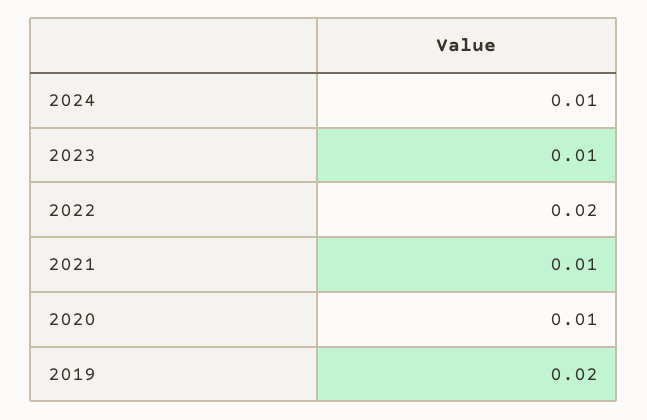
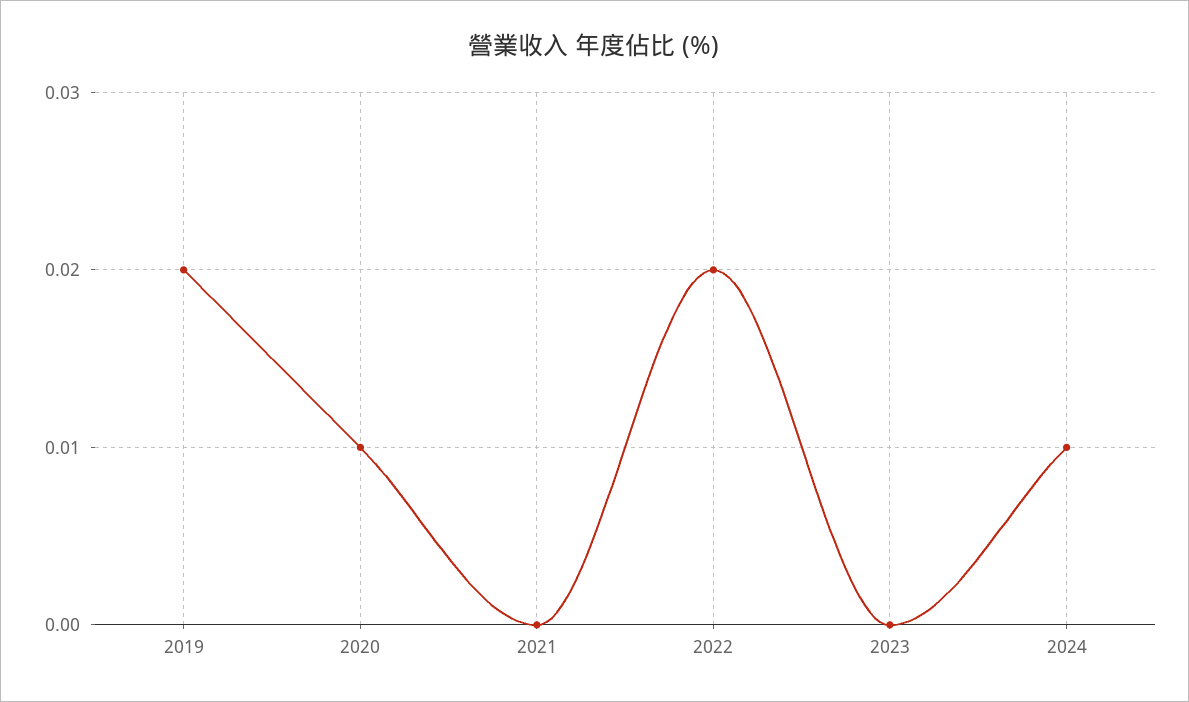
  {
    "2024": 0.01,
-   "2023": 0.01,
+   "2023": 0,
    "2022": 0.02,
-   "2021": 0.01,
+   "2021": 0,
    "2020": 0.01,
    "2019": 0.02
  }

